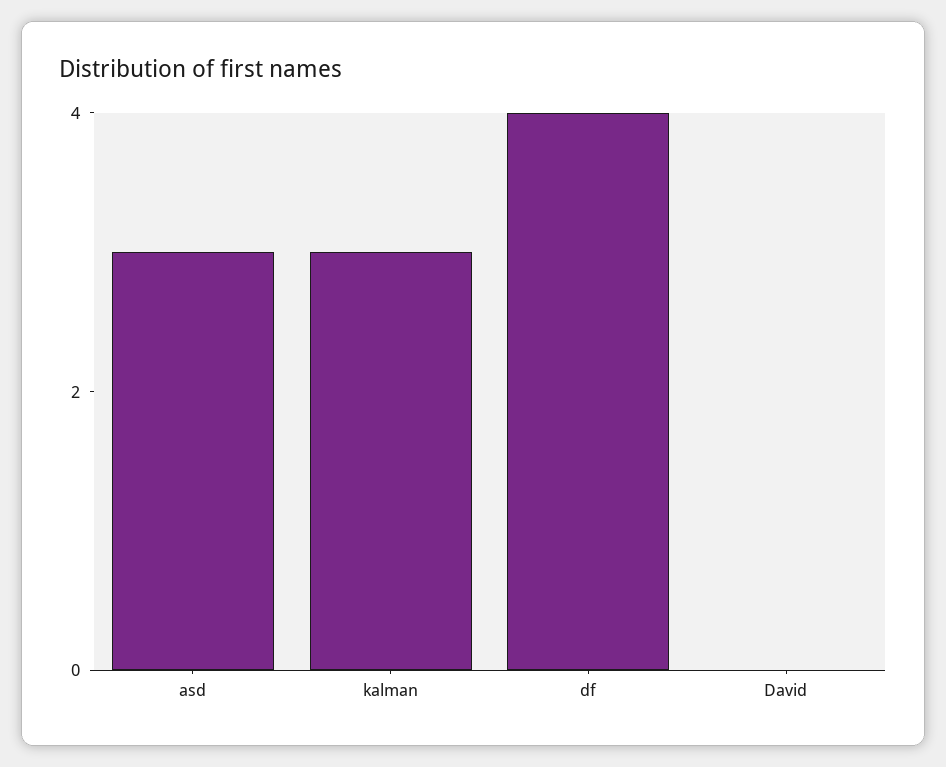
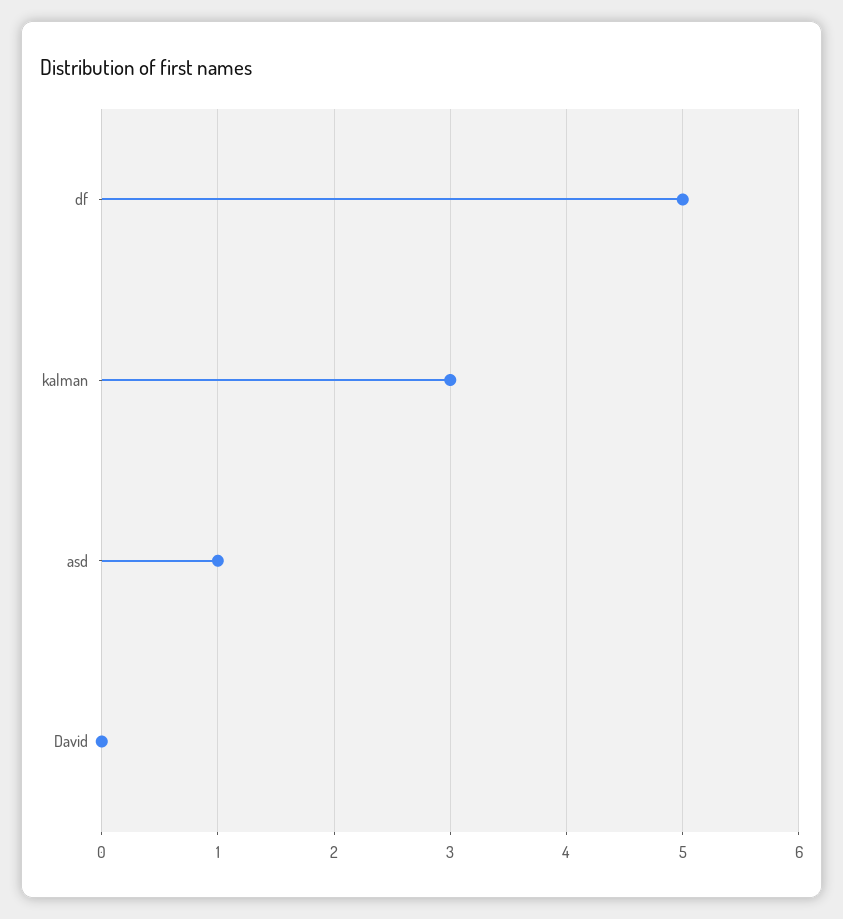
  {
-   "asd": 3,
+   "asd": 1,
    "kalman": 3,
-   "df": 4,
+   "df": 5,
    "David": 0
  }

